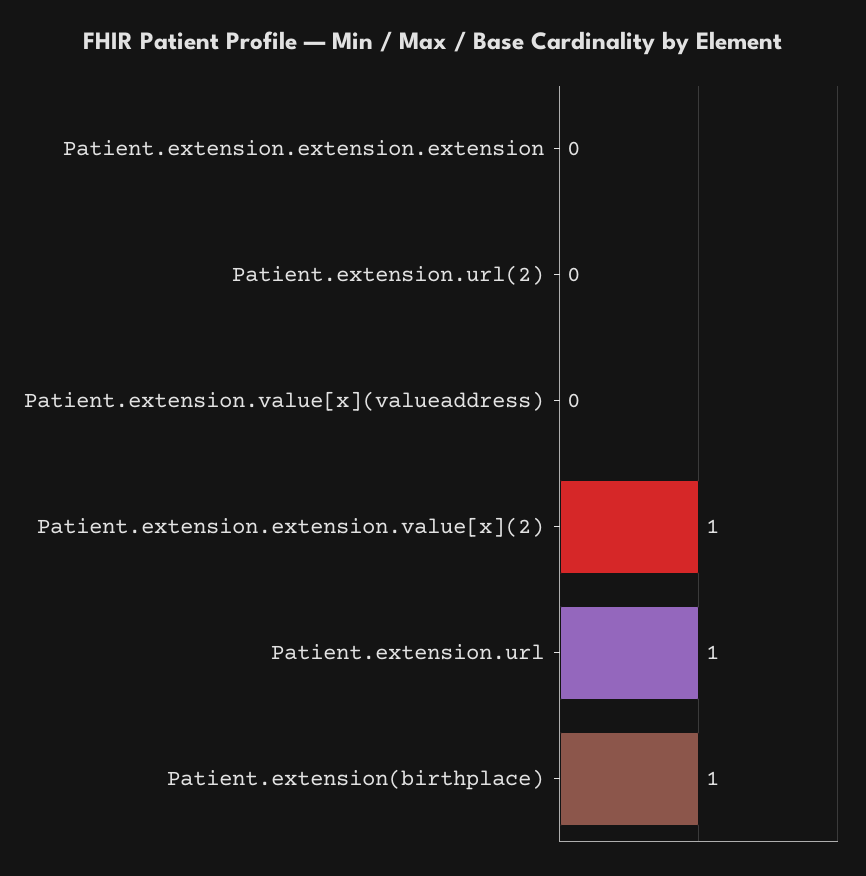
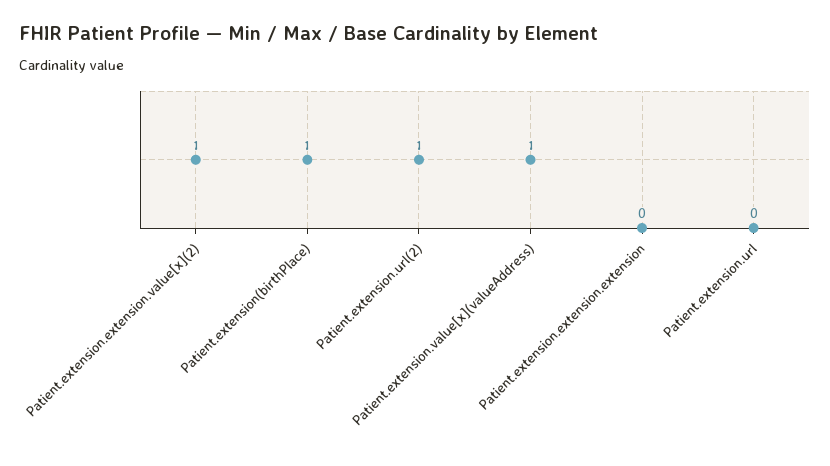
  {
    "Patient.extension.extension.extension": 0,
-   "Patient.extension.url(2)": 0,
+   "Patient.extension.url(2)": 1,
-   "Patient.extension.value[x](valueaddress)": 0,
+   "Patient.extension.value[x](valueaddress)": 1,
    "Patient.extension.extension.value[x](2)": 1,
-   "Patient.extension.url": 1,
+   "Patient.extension.url": 0,
    "Patient.extension(birthplace)": 1
  }

